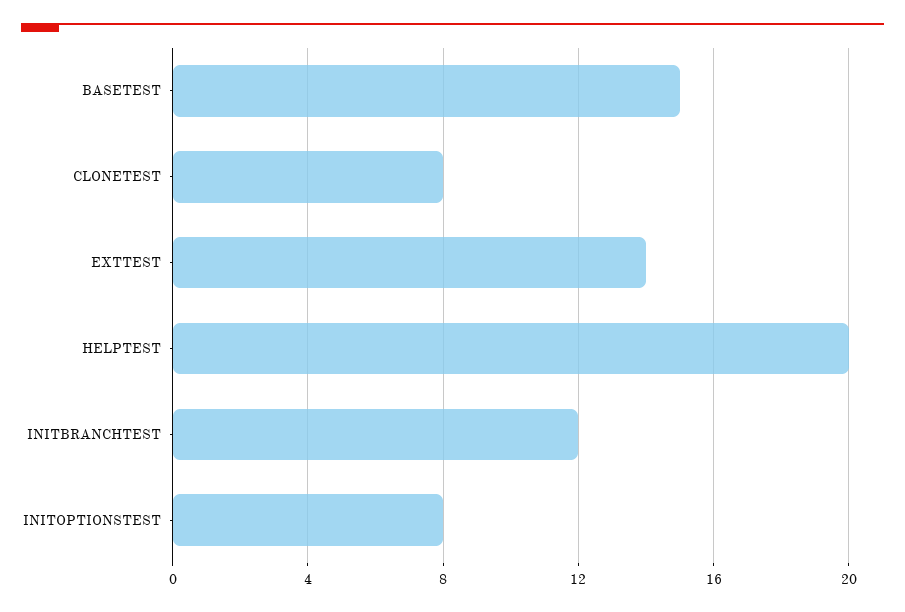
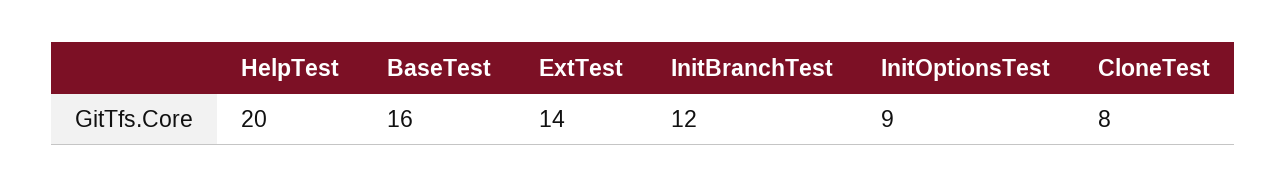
  {
-   "BASETEST": 15,
+   "BASETEST": 16,
    "CLONETEST": 8,
    "EXTTEST": 14,
    "HELPTEST": 20,
    "INITBRANCHTEST": 12,
-   "INITOPTIONSTEST": 8
+   "INITOPTIONSTEST": 9
  }

